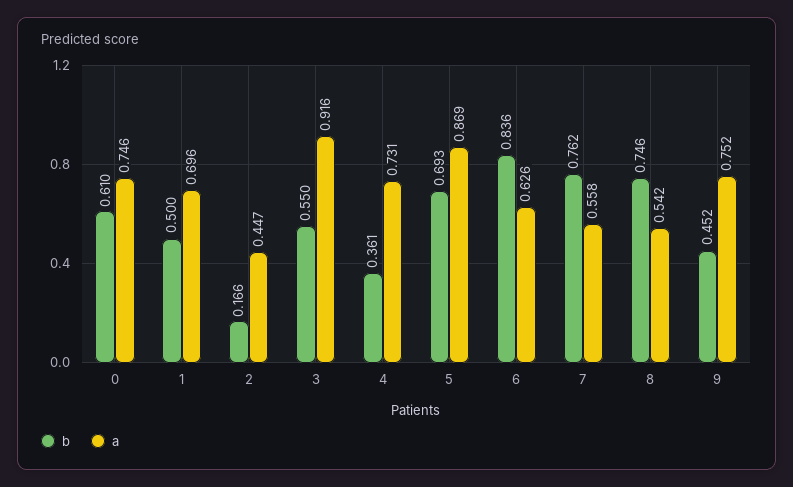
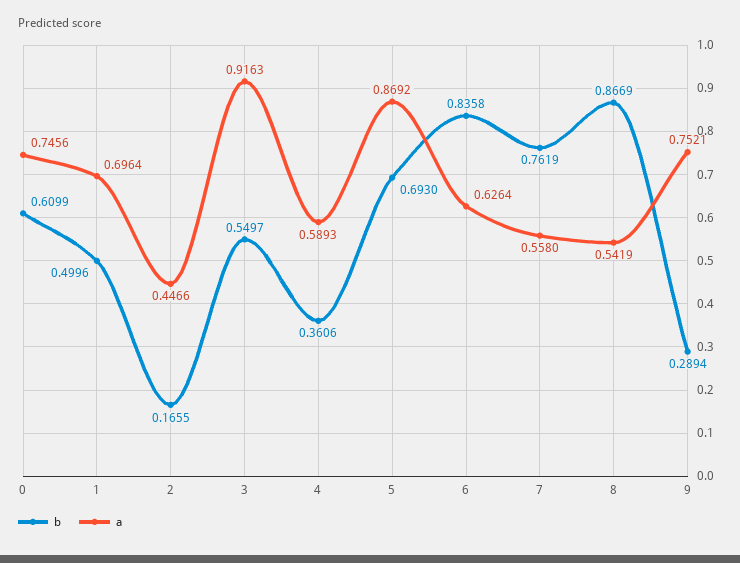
  {
    "b": {
      "0": 0.6099,
      "1": 0.4996,
      "2": 0.1655,
      "3": 0.5497,
      "4": 0.3606,
      "5": 0.693,
      "6": 0.8358,
      "7": 0.7619,
-     "8": 0.746,
+     "8": 0.8669,
-     "9": 0.452
+     "9": 0.2894
    },
    "a": {
      "0": 0.7456,
      "1": 0.6964,
      "2": 0.4466,
      "3": 0.9163,
-     "4": 0.731,
+     "4": 0.5893,
      "5": 0.8692,
      "6": 0.6264,
      "7": 0.558,
      "8": 0.5419,
      "9": 0.7521
    }
  }

